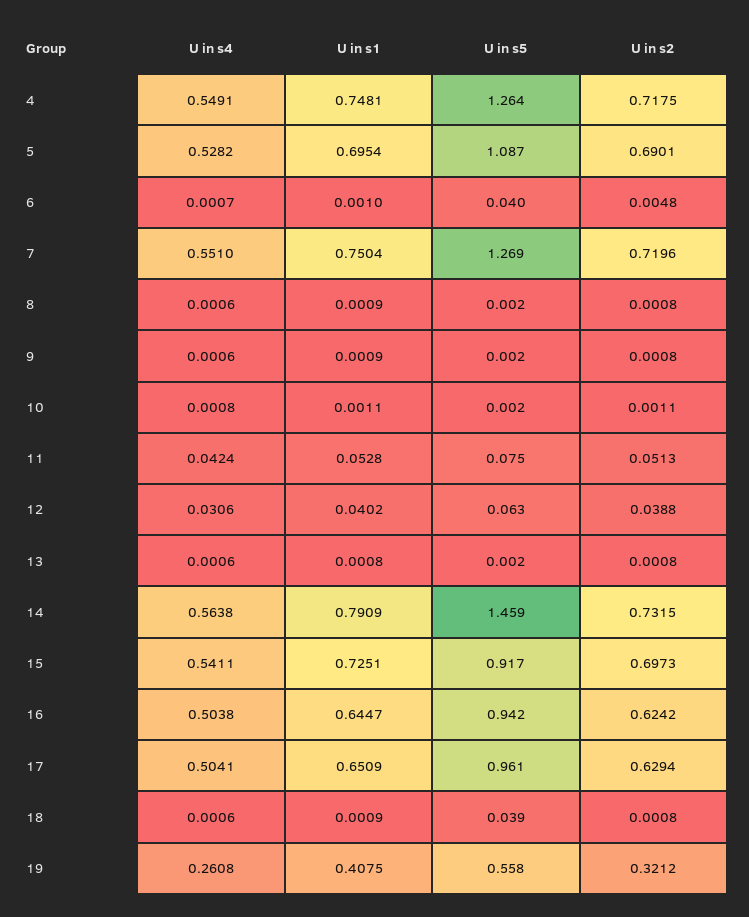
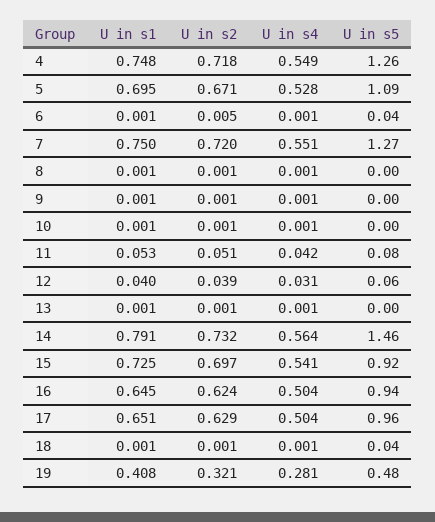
  {
    "U in s4": {
      "4": 0.5491,
      "5": 0.5282,
      "6": 0.0007,
      "7": 0.551,
      "8": 0.0006,
      "9": 0.0006,
      "10": 0.0008,
      "11": 0.0424,
      "12": 0.0306,
      "13": 0.0006,
      "14": 0.5638,
      "15": 0.5411,
      "16": 0.5038,
      "17": 0.5041,
      "18": 0.0006,
-     "19": 0.2608
+     "19": 0.281
    },
    "U in s1": {
      "4": 0.7481,
      "5": 0.6954,
      "6": 0.001,
      "7": 0.7504,
      "8": 0.0009,
      "9": 0.0009,
      "10": 0.0011,
      "11": 0.0528,
      "12": 0.0402,
      "13": 0.0008,
      "14": 0.7909,
      "15": 0.7251,
      "16": 0.6447,
      "17": 0.6509,
      "18": 0.0009,
      "19": 0.4075
    },
    "U in s5": {
      "4": 1.264,
      "5": 1.087,
      "6": 0.04,
      "7": 1.269,
      "8": 0.002,
      "9": 0.002,
      "10": 0.002,
      "11": 0.075,
      "12": 0.063,
      "13": 0.002,
      "14": 1.459,
      "15": 0.917,
      "16": 0.942,
      "17": 0.961,
      "18": 0.039,
-     "19": 0.558
+     "19": 0.48
    },
    "U in s2": {
      "4": 0.7175,
-     "5": 0.6901,
+     "5": 0.671,
      "6": 0.0048,
      "7": 0.7196,
      "8": 0.0008,
      "9": 0.0008,
      "10": 0.0011,
      "11": 0.0513,
      "12": 0.0388,
      "13": 0.0008,
      "14": 0.7315,
      "15": 0.6973,
      "16": 0.6242,
      "17": 0.6294,
      "18": 0.0008,
      "19": 0.3212
    }
  }

